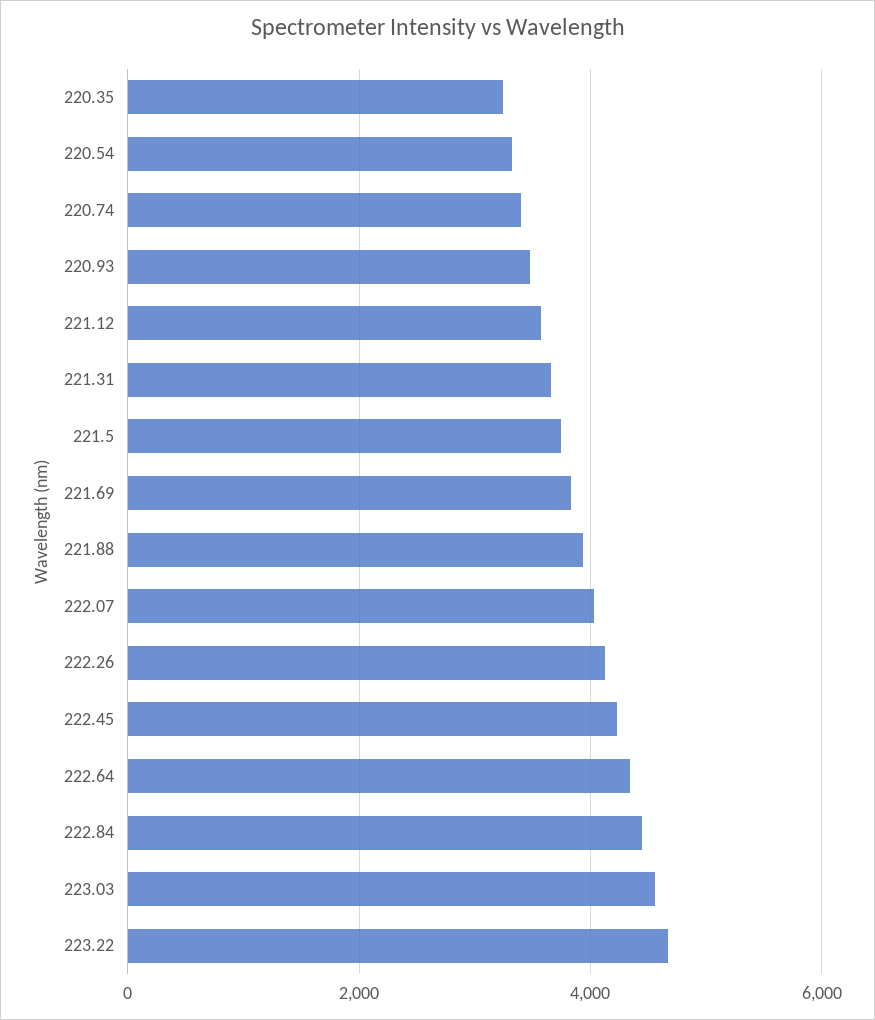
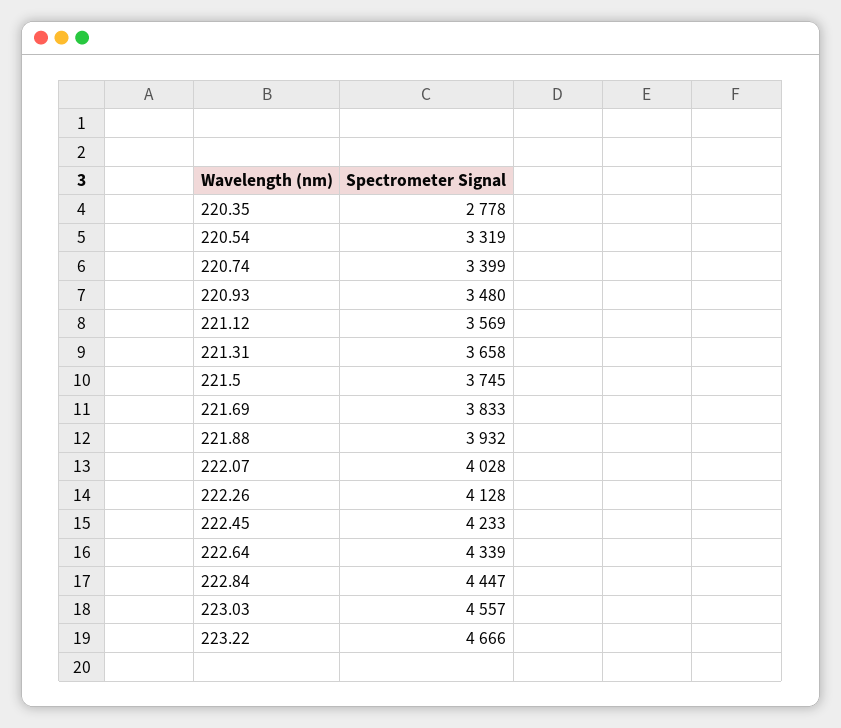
  {
-   "220.35": 3200,
+   "220.35": 2778,
    "220.54": 3319,
    "220.74": 3399,
    "220.93": 3480,
    "221.12": 3569,
    "221.31": 3658,
    "221.5": 3745,
    "221.69": 3833,
    "221.88": 3932,
    "222.07": 4028,
    "222.26": 4128,
    "222.45": 4233,
    "222.64": 4339,
    "222.84": 4447,
    "223.03": 4557,
    "223.22": 4666
  }

